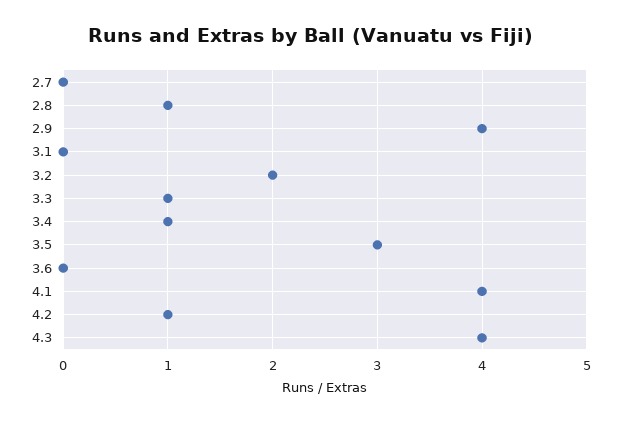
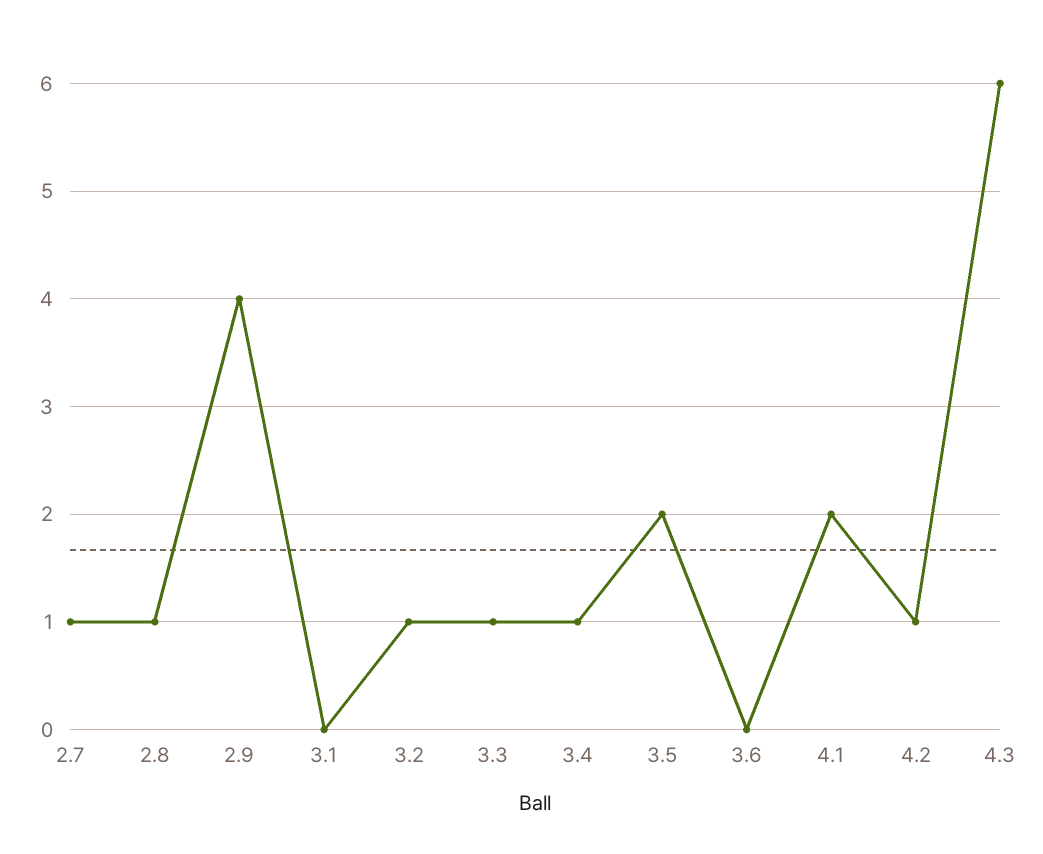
  {
-   "2.7": 0,
+   "2.7": 1,
    "2.8": 1,
    "2.9": 4,
    "3.1": 0,
-   "3.2": 2,
+   "3.2": 1,
    "3.3": 1,
    "3.4": 1,
-   "3.5": 3,
+   "3.5": 2,
    "3.6": 0,
-   "4.1": 4,
+   "4.1": 2,
    "4.2": 1,
-   "4.3": 4
+   "4.3": 6
  }

